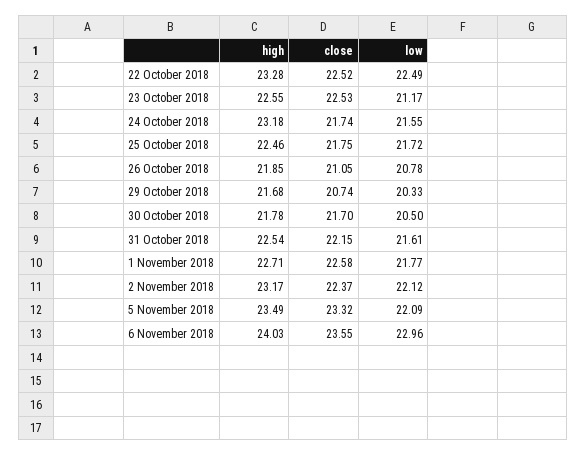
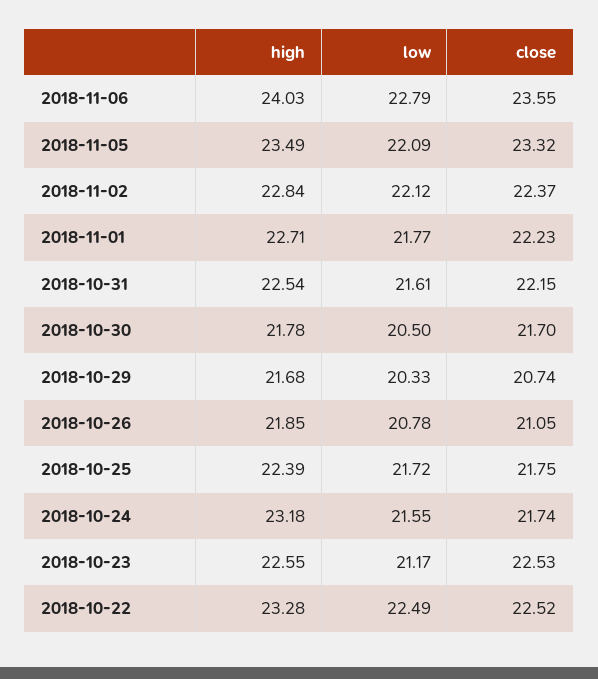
  {
    "high": {
      "22 October 2018": 23.28,
      "23 October 2018": 22.55,
      "24 October 2018": 23.18,
-     "25 October 2018": 22.46,
+     "25 October 2018": 22.39,
      "26 October 2018": 21.85,
      "29 October 2018": 21.68,
      "30 October 2018": 21.78,
      "31 October 2018": 22.54,
      "1 November 2018": 22.71,
-     "2 November 2018": 23.17,
+     "2 November 2018": 22.84,
      "5 November 2018": 23.49,
      "6 November 2018": 24.03
    },
    "close": {
      "22 October 2018": 22.52,
      "23 October 2018": 22.53,
      "24 October 2018": 21.74,
      "25 October 2018": 21.75,
      "26 October 2018": 21.05,
      "29 October 2018": 20.74,
      "30 October 2018": 21.7,
      "31 October 2018": 22.15,
-     "1 November 2018": 22.58,
+     "1 November 2018": 22.23,
      "2 November 2018": 22.37,
      "5 November 2018": 23.32,
      "6 November 2018": 23.55
    },
    "low": {
      "22 October 2018": 22.49,
      "23 October 2018": 21.17,
      "24 October 2018": 21.55,
      "25 October 2018": 21.72,
      "26 October 2018": 20.78,
      "29 October 2018": 20.33,
      "30 October 2018": 20.5,
      "31 October 2018": 21.61,
      "1 November 2018": 21.77,
      "2 November 2018": 22.12,
      "5 November 2018": 22.09,
-     "6 November 2018": 22.96
+     "6 November 2018": 22.79
    }
  }

